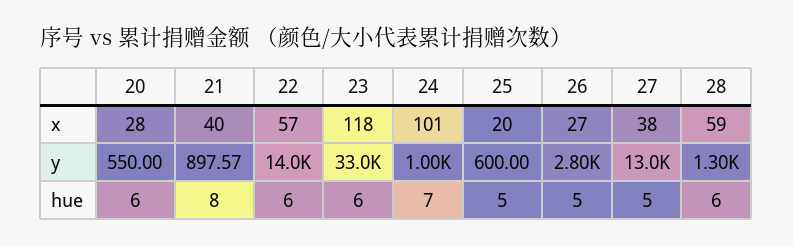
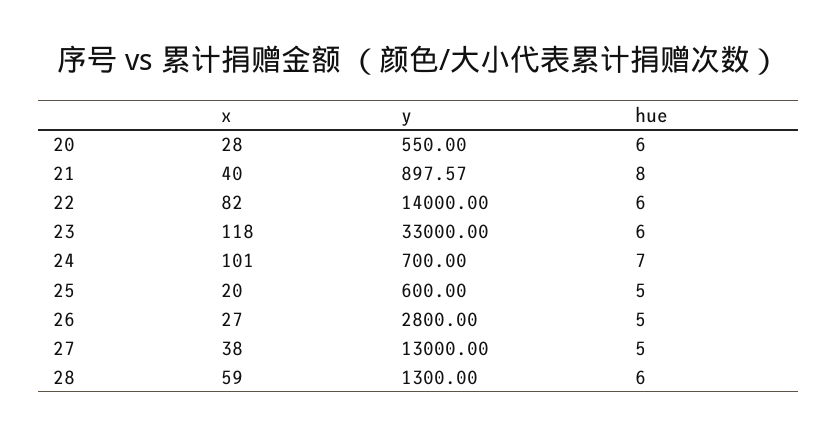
  {
    "20": {
      "x": 28,
      "y": 550,
      "hue": 6
    },
    "21": {
      "x": 40,
      "y": 897.57,
      "hue": 8
    },
    "22": {
-     "x": 57,
+     "x": 82,
      "y": 14000,
      "hue": 6
    },
    "23": {
      "x": 118,
      "y": 33000,
      "hue": 6
    },
    "24": {
      "x": 101,
-     "y": 1000,
+     "y": 700,
      "hue": 7
    },
    "25": {
      "x": 20,
      "y": 600,
      "hue": 5
    },
    "26": {
      "x": 27,
      "y": 2800,
      "hue": 5
    },
    "27": {
      "x": 38,
      "y": 13000,
      "hue": 5
    },
    "28": {
      "x": 59,
      "y": 1300,
      "hue": 6
    }
  }

